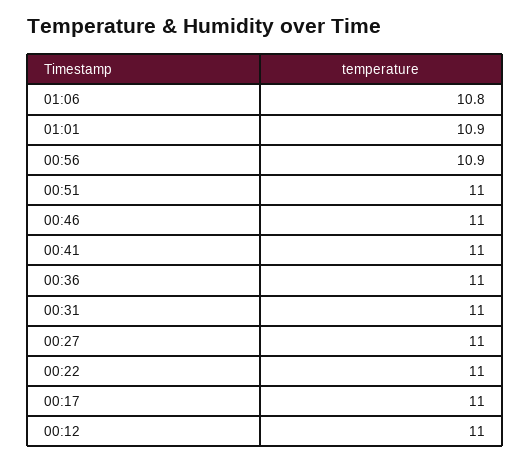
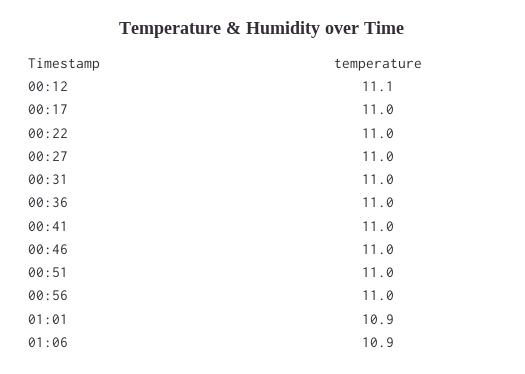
  {
-   "01:06": 10.8,
+   "01:06": 10.9,
    "01:01": 10.9,
-   "00:56": 10.9,
+   "00:56": 11,
    "00:51": 11,
    "00:46": 11,
    "00:41": 11,
    "00:36": 11,
    "00:31": 11,
    "00:27": 11,
    "00:22": 11,
    "00:17": 11,
-   "00:12": 11
+   "00:12": 11.1
  }

